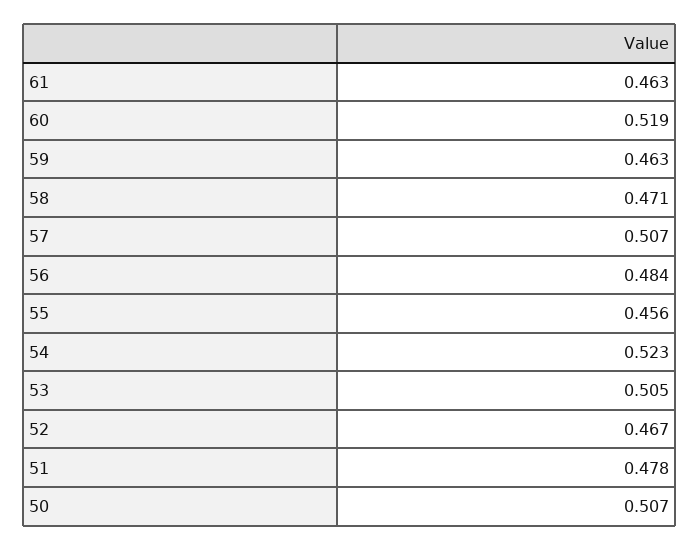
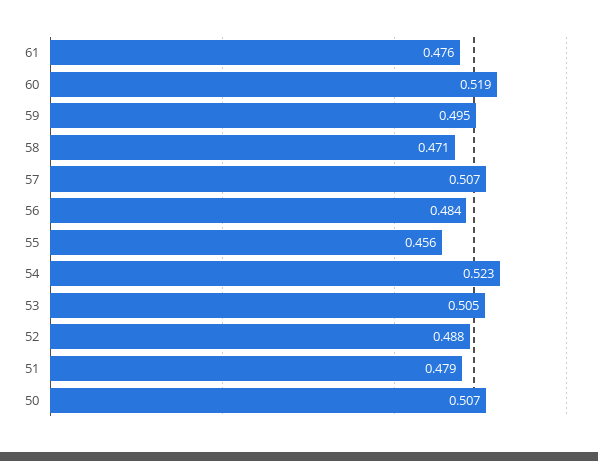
  {
-   "61": 0.463,
+   "61": 0.476,
    "60": 0.519,
-   "59": 0.463,
+   "59": 0.495,
    "58": 0.471,
    "57": 0.507,
    "56": 0.484,
    "55": 0.456,
    "54": 0.523,
    "53": 0.505,
-   "52": 0.467,
+   "52": 0.488,
-   "51": 0.478,
+   "51": 0.479,
    "50": 0.507
  }

